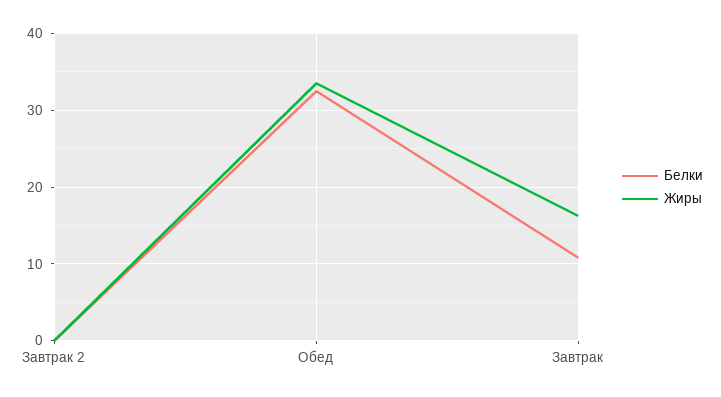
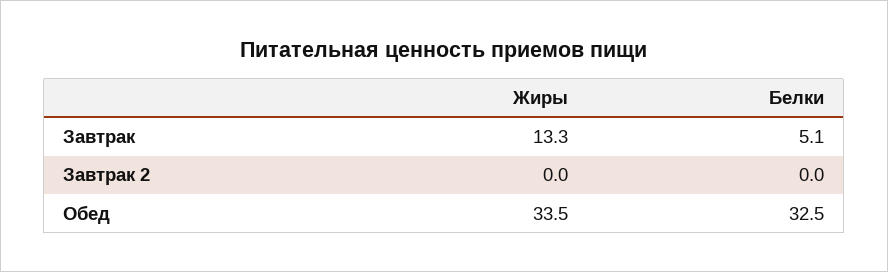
  {
    "Белки": {
      "Завтрак 2": 0,
      "Обед": 32.5,
-     "Завтрак": 11
+     "Завтрак": 5.1
    },
    "Жиры": {
      "Завтрак 2": 0,
      "Обед": 33.5,
-     "Завтрак": 16
+     "Завтрак": 13.3
    }
  }

